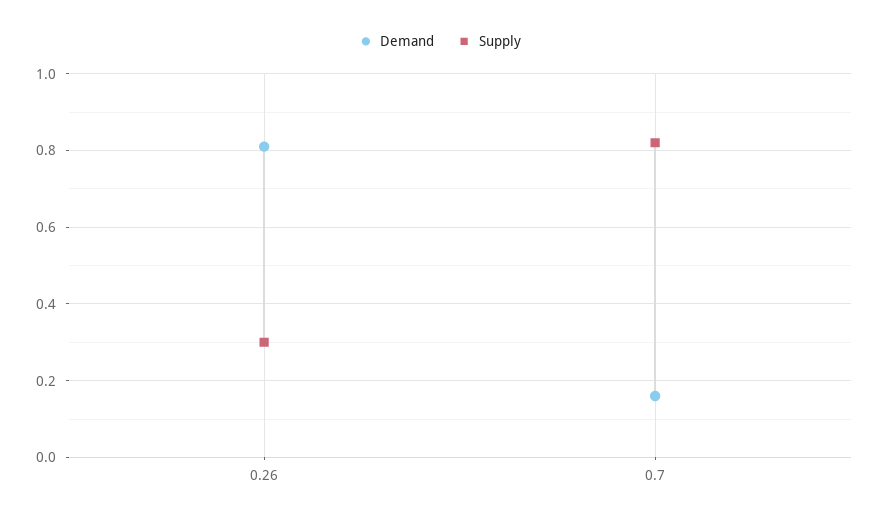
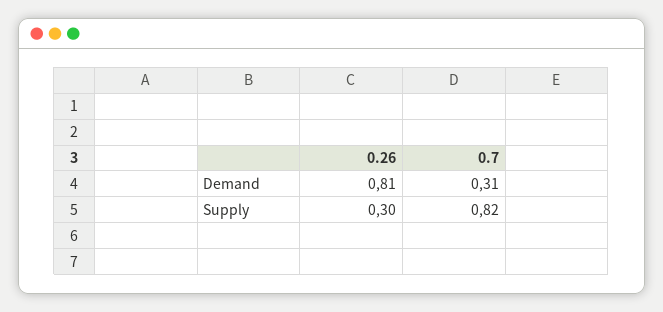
  {
    "Demand": {
      "0.26": 0.81,
-     "0.7": 0.15
+     "0.7": 0.31
    },
    "Supply": {
      "0.26": 0.3,
      "0.7": 0.82
    }
  }

